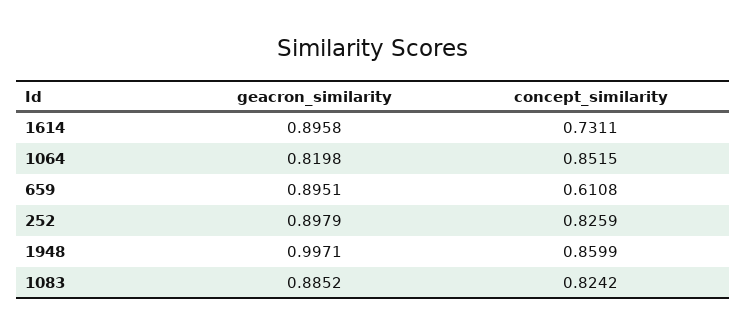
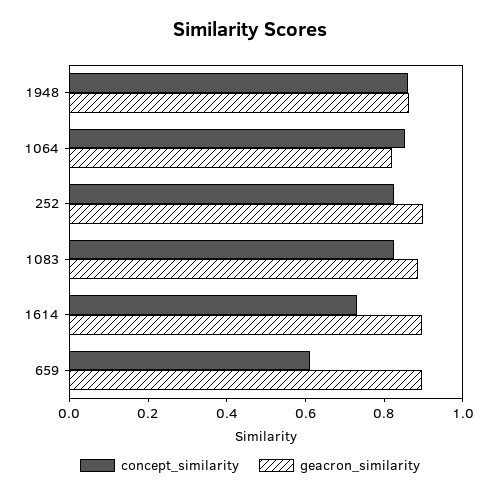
  {
    "geacron_similarity": {
      "1614": 0.8958,
      "1064": 0.8198,
      "659": 0.8951,
      "252": 0.8979,
-     "1948": 0.9971,
+     "1948": 0.85,
      "1083": 0.8852
    },
    "concept_similarity": {
      "1614": 0.7311,
      "1064": 0.8515,
      "659": 0.6108,
      "252": 0.8259,
      "1948": 0.8599,
      "1083": 0.8242
    }
  }

